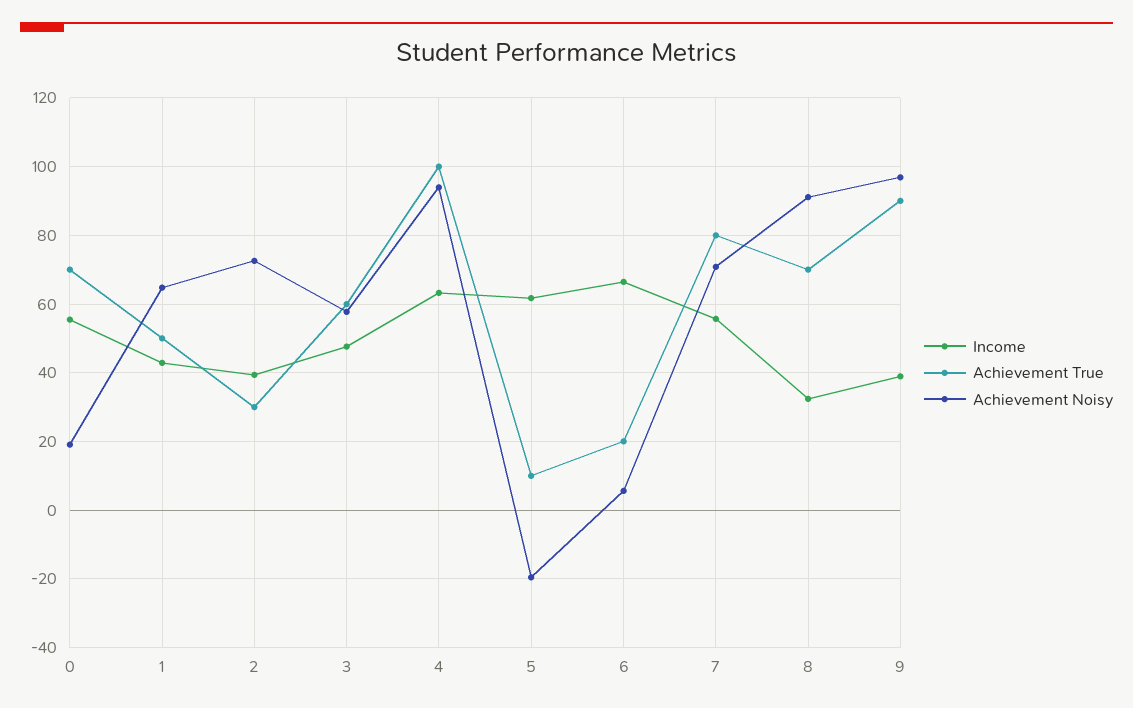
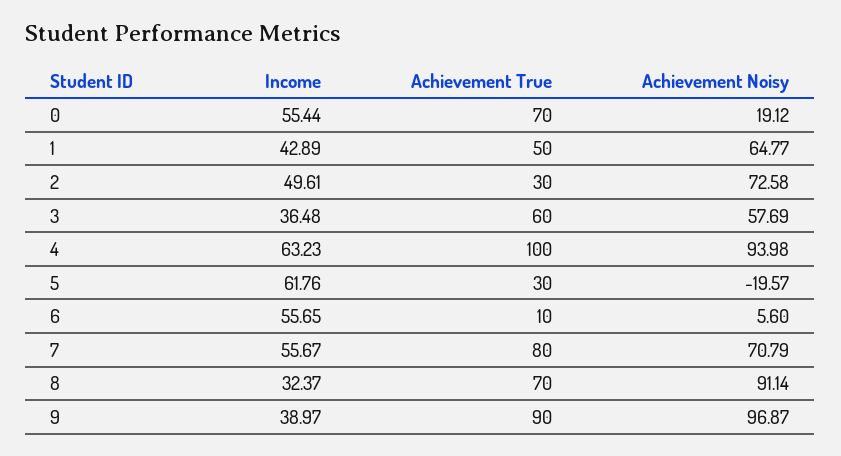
  {
    "Income": {
      "0": 55.44,
      "1": 42.89,
-     "2": 40,
+     "2": 49.61,
-     "3": 48,
+     "3": 36.48,
      "4": 63.23,
      "5": 61.76,
-     "6": 66,
+     "6": 55.65,
      "7": 55.67,
      "8": 32.37,
      "9": 38.97
    },
    "Achievement True": {
      "0": 70,
      "1": 50,
      "2": 30,
      "3": 60,
      "4": 100,
-     "5": 10,
+     "5": 30,
-     "6": 20,
+     "6": 10,
      "7": 80,
      "8": 70,
      "9": 90
    },
    "Achievement Noisy": {
      "0": 19.12,
      "1": 64.77,
      "2": 72.58,
      "3": 57.69,
      "4": 93.98,
      "5": -19.57,
      "6": 5.6,
      "7": 70.79,
      "8": 91.14,
      "9": 96.87
    }
  }

